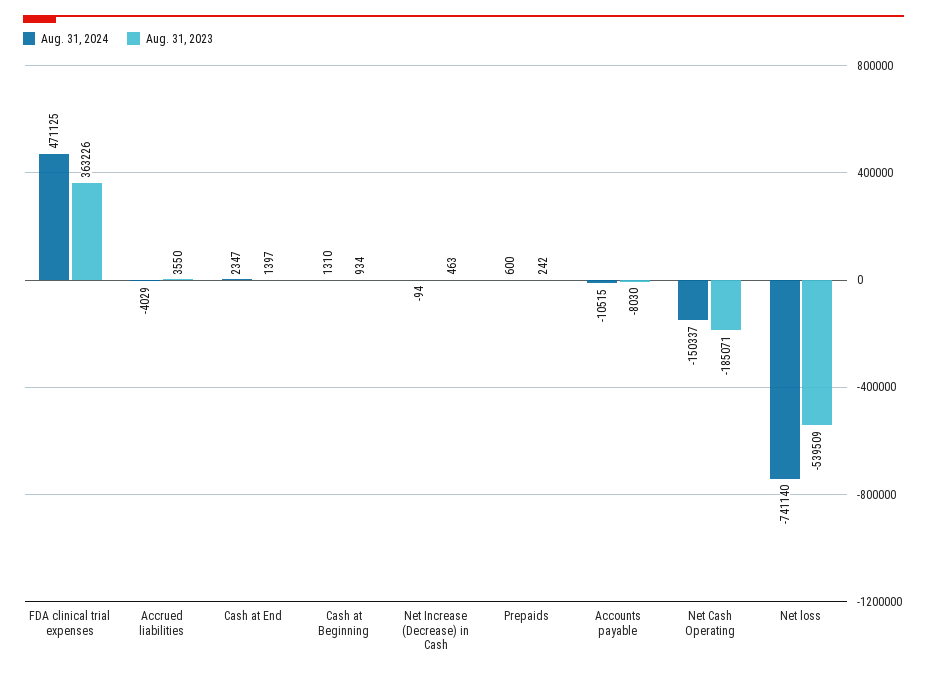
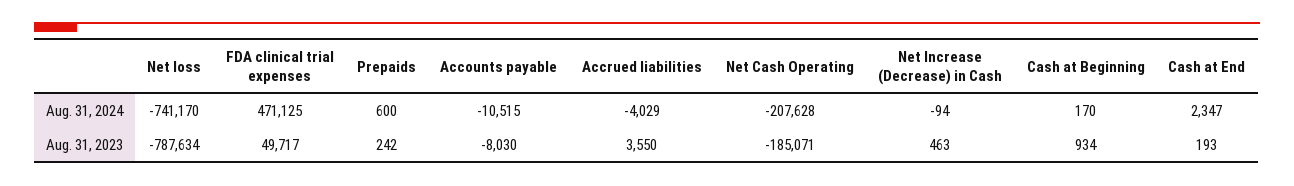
  {
    "Aug. 31, 2024": {
      "FDA clinical trial expenses": 471125,
      "Accrued liabilities": -4029,
      "Cash at End": 2347,
-     "Cash at Beginning": 1310,
+     "Cash at Beginning": 170,
      "Net Increase (Decrease) in Cash": -94,
      "Prepaids": 600,
      "Accounts payable": -10515,
-     "Net Cash Operating": -150337,
+     "Net Cash Operating": -207628,
-     "Net loss": -741140
+     "Net loss": -741170
    },
    "Aug. 31, 2023": {
-     "FDA clinical trial expenses": 363226,
+     "FDA clinical trial expenses": 49717,
      "Accrued liabilities": 3550,
-     "Cash at End": 1397,
+     "Cash at End": 193,
      "Cash at Beginning": 934,
      "Net Increase (Decrease) in Cash": 463,
      "Prepaids": 242,
      "Accounts payable": -8030,
      "Net Cash Operating": -185071,
-     "Net loss": -539509
+     "Net loss": -787634
    }
  }

